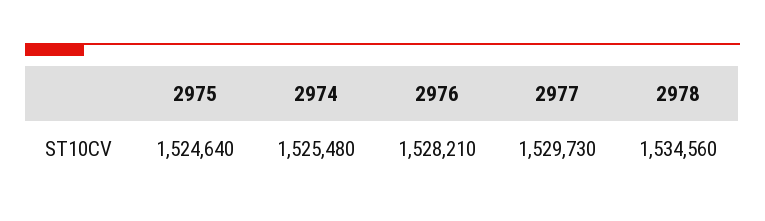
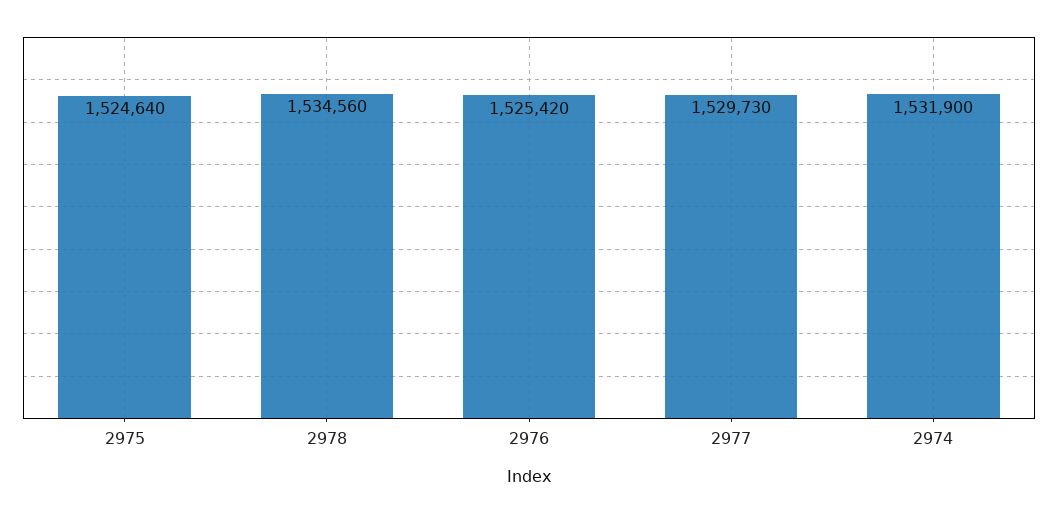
  {
    "2975": 1524640,
-   "2974": 1525480,
+   "2974": 1531900,
-   "2976": 1528210,
+   "2976": 1525420,
    "2977": 1529730,
    "2978": 1534560
  }

